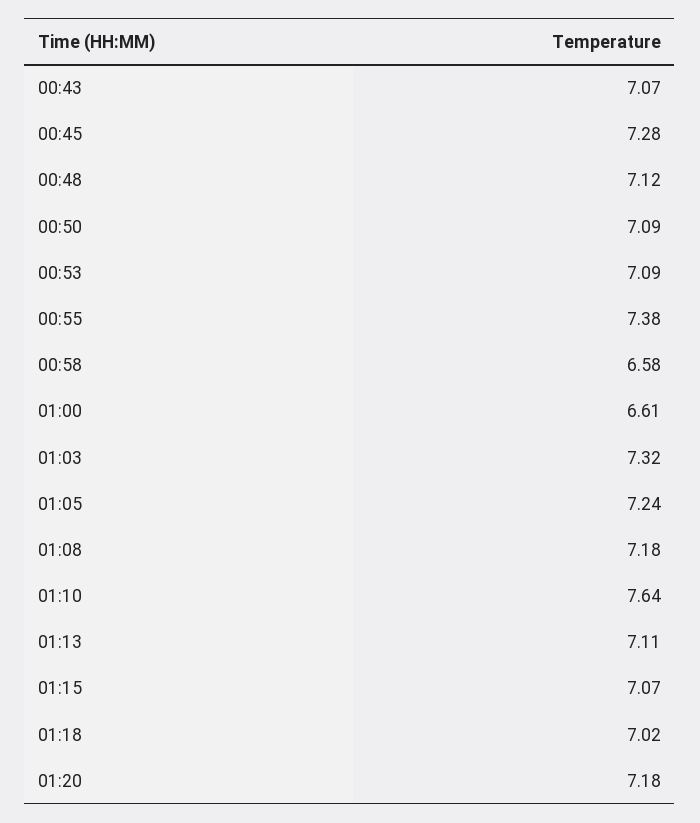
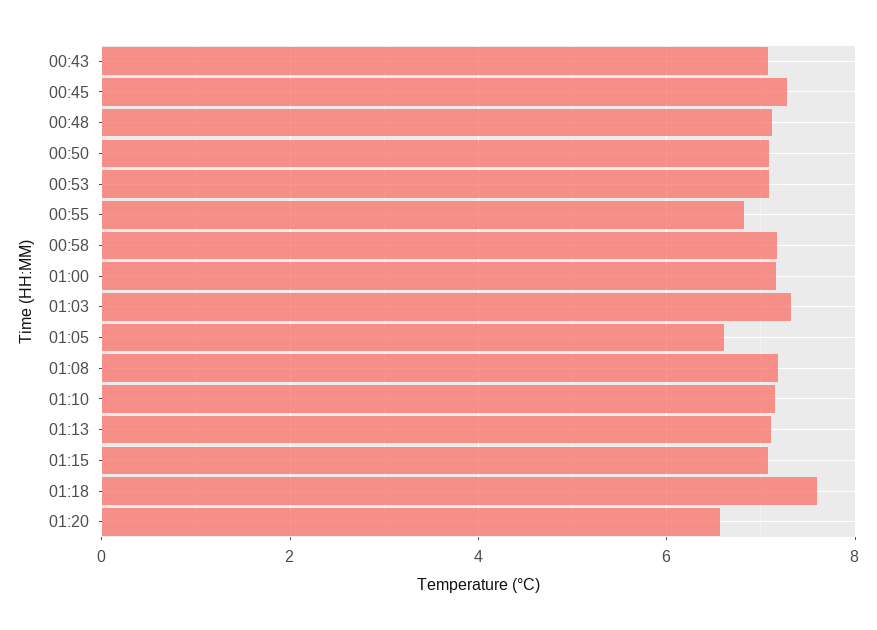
  {
    "00:43": 7.07,
    "00:45": 7.28,
    "00:48": 7.12,
    "00:50": 7.09,
    "00:53": 7.09,
-   "00:55": 7.38,
+   "00:55": 6.8,
-   "00:58": 6.58,
+   "00:58": 7.2,
-   "01:00": 6.61,
+   "01:00": 7.2,
    "01:03": 7.32,
-   "01:05": 7.24,
+   "01:05": 6.6,
    "01:08": 7.18,
-   "01:10": 7.64,
+   "01:10": 7.2,
    "01:13": 7.11,
    "01:15": 7.07,
-   "01:18": 7.02,
+   "01:18": 7.6,
-   "01:20": 7.18
+   "01:20": 6.6
  }

